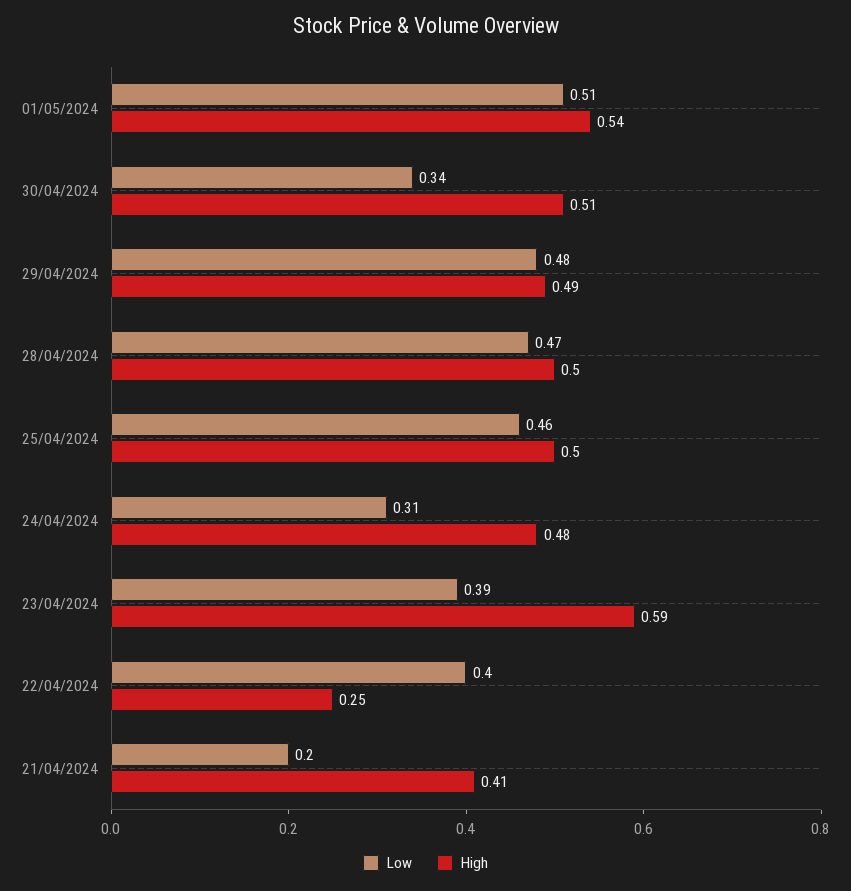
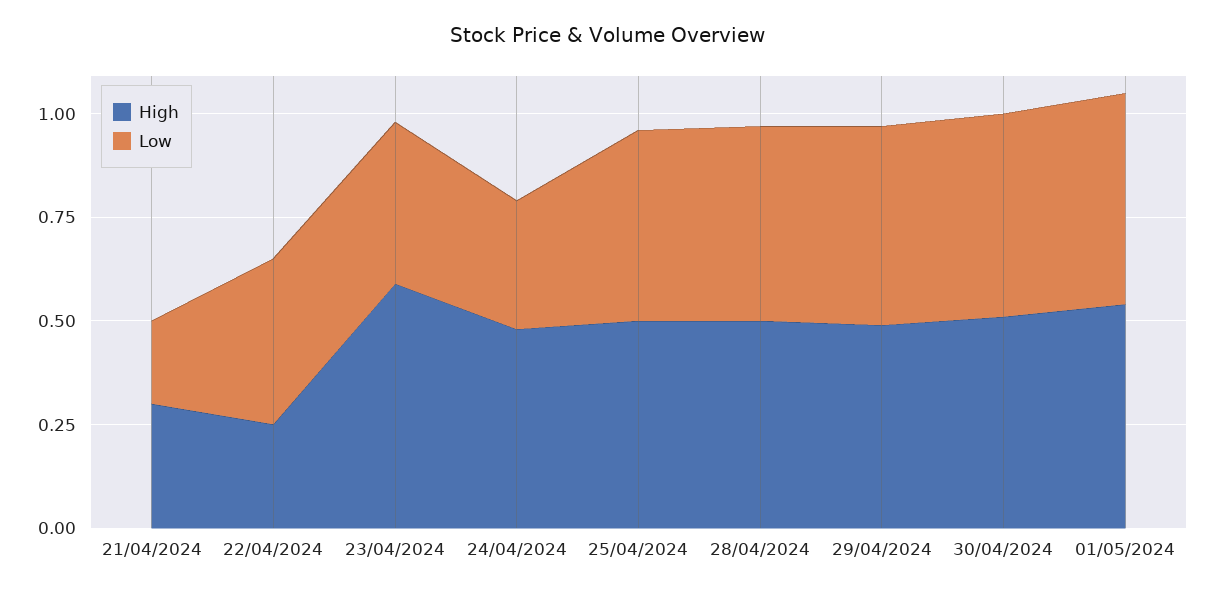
  {
    "Low": {
      "01/05/2024": 0.51,
-     "30/04/2024": 0.34,
+     "30/04/2024": 0.5,
      "29/04/2024": 0.48,
      "28/04/2024": 0.47,
      "25/04/2024": 0.46,
      "24/04/2024": 0.31,
      "23/04/2024": 0.39,
      "22/04/2024": 0.4,
      "21/04/2024": 0.2
    },
    "High": {
      "01/05/2024": 0.54,
      "30/04/2024": 0.51,
      "29/04/2024": 0.49,
      "28/04/2024": 0.5,
      "25/04/2024": 0.5,
      "24/04/2024": 0.48,
      "23/04/2024": 0.59,
      "22/04/2024": 0.25,
-     "21/04/2024": 0.41
+     "21/04/2024": 0.3
    }
  }

